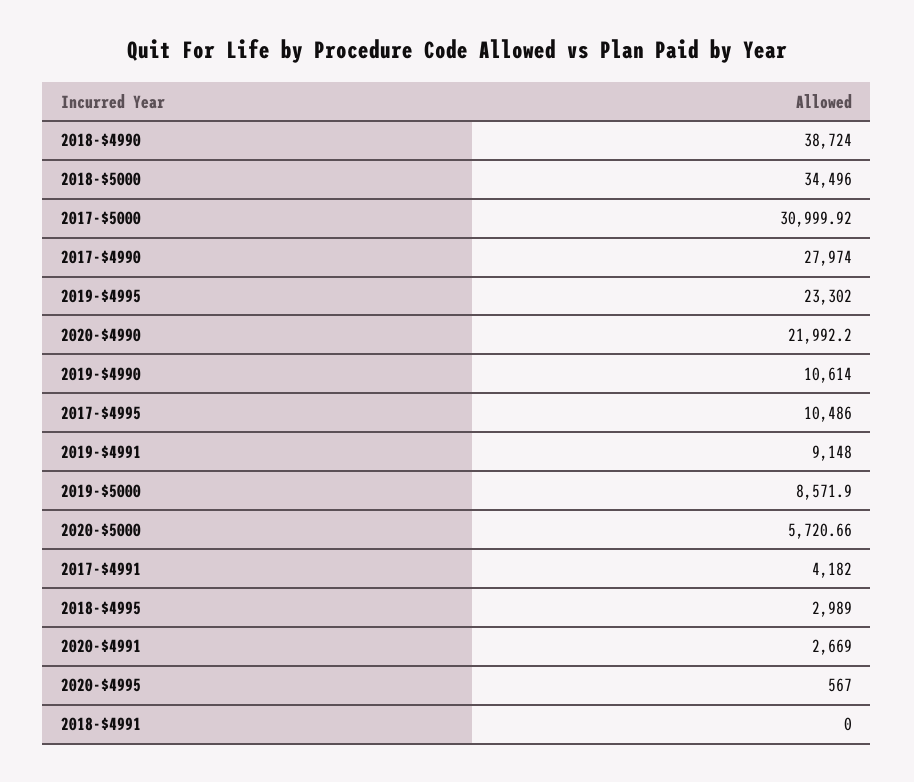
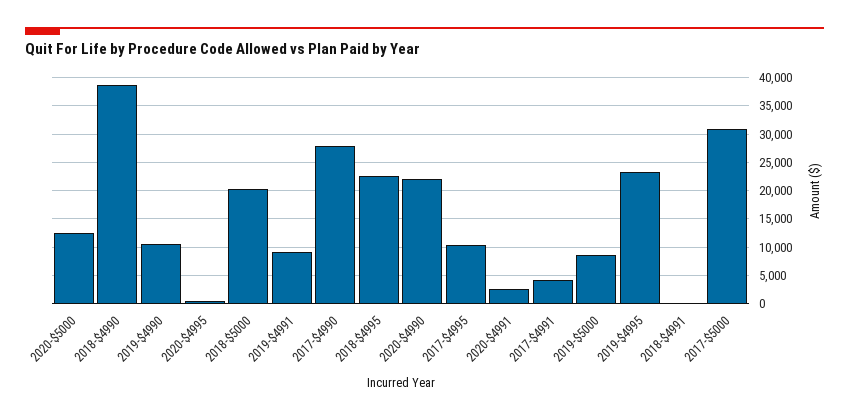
  {
    "2018-$4990": 38724,
-   "2018-$5000": 34496,
+   "2018-$5000": 20000,
    "2017-$5000": 30999.92,
    "2017-$4990": 27974,
    "2019-$4995": 23302,
    "2020-$4990": 21992.2,
    "2019-$4990": 10614,
    "2017-$4995": 10486,
    "2019-$4991": 9148,
    "2019-$5000": 8571.9,
-   "2020-$5000": 5720.66,
+   "2020-$5000": 12500,
    "2017-$4991": 4182,
-   "2018-$4995": 2989,
+   "2018-$4995": 22500,
    "2020-$4991": 2669,
    "2020-$4995": 567,
    "2018-$4991": 0
  }

